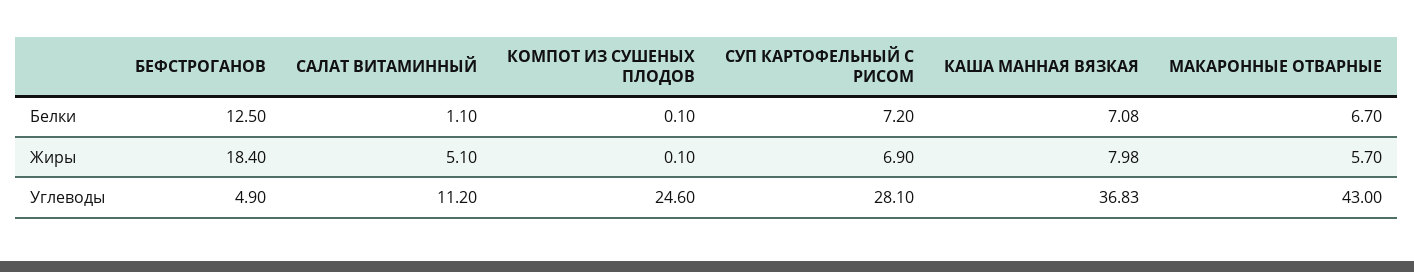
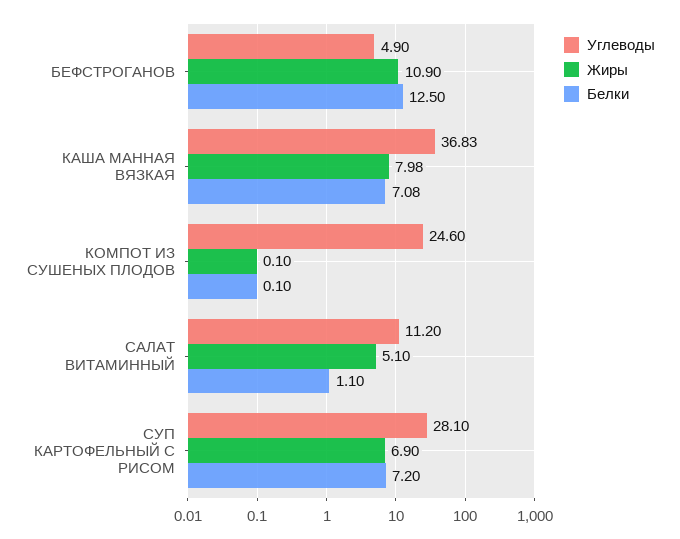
  {
    "Белки": {
      "БЕФСТРОГАНОВ": 12.5,
      "САЛАТ ВИТАМИННЫЙ": 1.1,
      "КОМПОТ ИЗ СУШЕНЫХ ПЛОДОВ": 0.1,
      "СУП КАРТОФЕЛЬНЫЙ С РИСОМ": 7.2,
-     "КАША МАННАЯ ВЯЗКАЯ": 7.08,
+     "КАША МАННАЯ ВЯЗКАЯ": 7.08
-     "МАКАРОННЫЕ ОТВАРНЫЕ": 6.7
    },
    "Жиры": {
-     "БЕФСТРОГАНОВ": 18.4,
+     "БЕФСТРОГАНОВ": 10.9,
      "САЛАТ ВИТАМИННЫЙ": 5.1,
      "КОМПОТ ИЗ СУШЕНЫХ ПЛОДОВ": 0.1,
      "СУП КАРТОФЕЛЬНЫЙ С РИСОМ": 6.9,
-     "КАША МАННАЯ ВЯЗКАЯ": 7.98,
+     "КАША МАННАЯ ВЯЗКАЯ": 7.98
-     "МАКАРОННЫЕ ОТВАРНЫЕ": 5.7
    },
    "Углеводы": {
      "БЕФСТРОГАНОВ": 4.9,
      "САЛАТ ВИТАМИННЫЙ": 11.2,
      "КОМПОТ ИЗ СУШЕНЫХ ПЛОДОВ": 24.6,
      "СУП КАРТОФЕЛЬНЫЙ С РИСОМ": 28.1,
-     "КАША МАННАЯ ВЯЗКАЯ": 36.83,
+     "КАША МАННАЯ ВЯЗКАЯ": 36.83
-     "МАКАРОННЫЕ ОТВАРНЫЕ": 43
    }
  }

